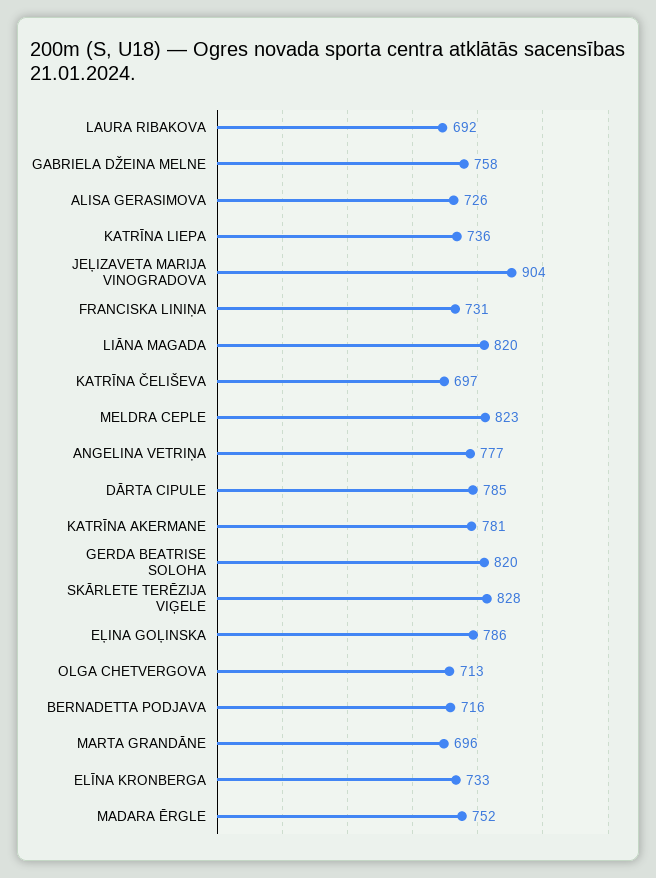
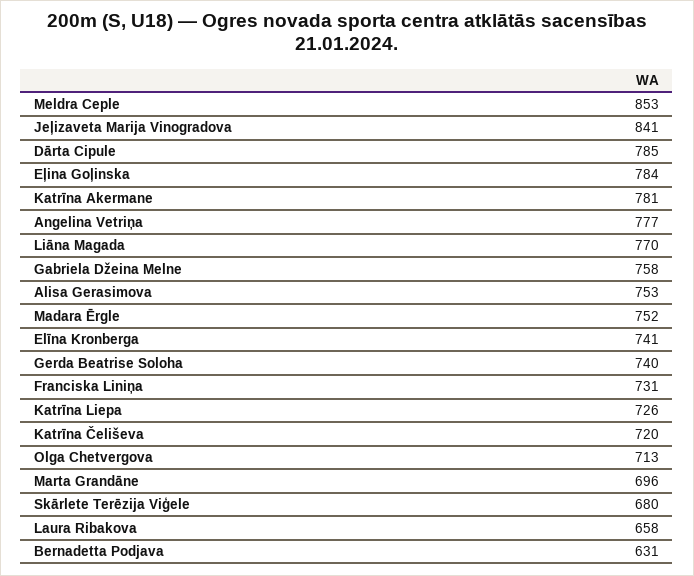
  {
-   "LAURA RIBAKOVA": 692,
+   "LAURA RIBAKOVA": 658,
    "GABRIELA DŽEINA MELNE": 758,
-   "ALISA GERASIMOVA": 726,
+   "ALISA GERASIMOVA": 753,
-   "KATRĪNA LIEPA": 736,
+   "KATRĪNA LIEPA": 726,
-   "JEĻIZAVETA MARIJA VINOGRADOVA": 904,
+   "JEĻIZAVETA MARIJA VINOGRADOVA": 841,
    "FRANCISKA LINIŅA": 731,
-   "LIĀNA MAGADA": 820,
+   "LIĀNA MAGADA": 770,
-   "KATRĪNA ČELIŠEVA": 697,
+   "KATRĪNA ČELIŠEVA": 720,
-   "MELDRA CEPLE": 823,
+   "MELDRA CEPLE": 853,
    "ANGELINA VETRIŅA": 777,
    "DĀRTA CIPULE": 785,
    "KATRĪNA AKERMANE": 781,
-   "GERDA BEATRISE SOLOHA": 820,
+   "GERDA BEATRISE SOLOHA": 740,
-   "SKĀRLETE TERĒZIJA VIĢELE": 828,
+   "SKĀRLETE TERĒZIJA VIĢELE": 680,
-   "EĻINA GOĻINSKA": 786,
+   "EĻINA GOĻINSKA": 784,
    "OLGA CHETVERGOVA": 713,
-   "BERNADETTA PODJAVA": 716,
+   "BERNADETTA PODJAVA": 631,
    "MARTA GRANDĀNE": 696,
-   "ELĪNA KRONBERGA": 733,
+   "ELĪNA KRONBERGA": 741,
    "MADARA ĒRGLE": 752
  }

